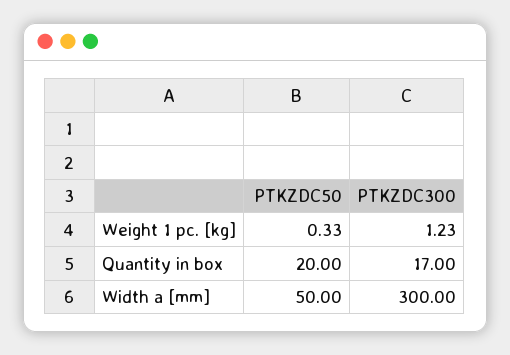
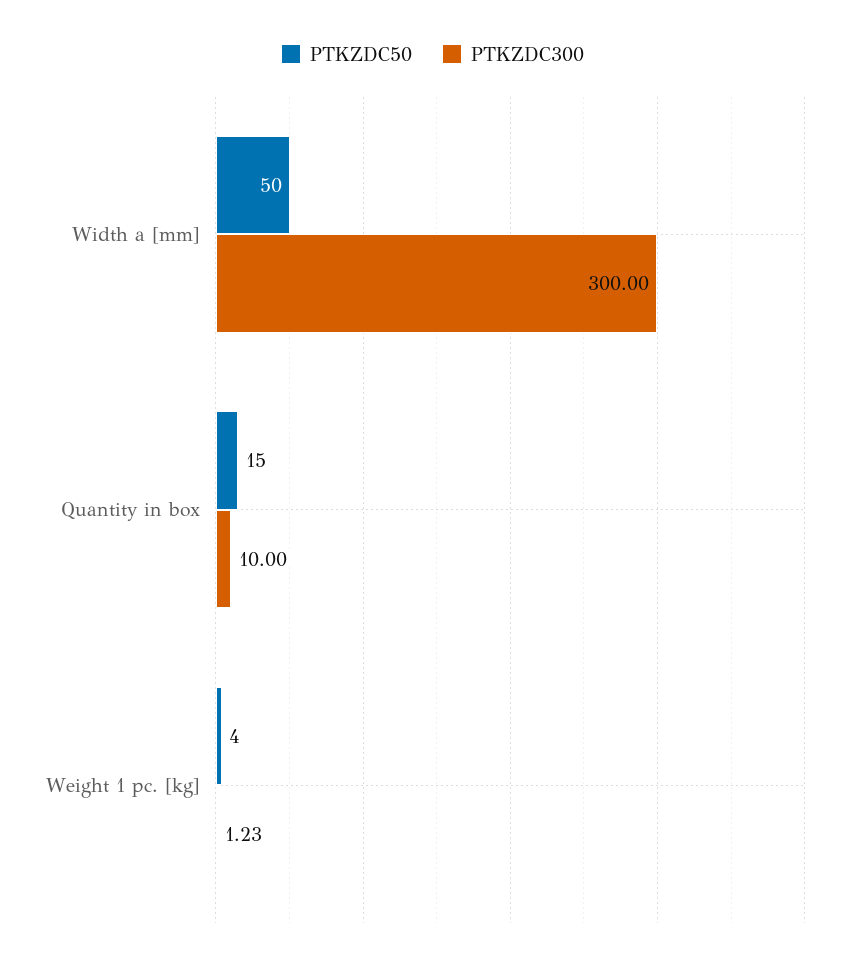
  {
    "PTKZDC50": {
-     "Weight 1 pc. [kg]": 0.33,
+     "Weight 1 pc. [kg]": 4,
-     "Quantity in box": 20,
+     "Quantity in box": 15,
      "Width a [mm]": 50
    },
    "PTKZDC300": {
      "Weight 1 pc. [kg]": 1.23,
-     "Quantity in box": 17,
+     "Quantity in box": 10,
      "Width a [mm]": 300
    }
  }

